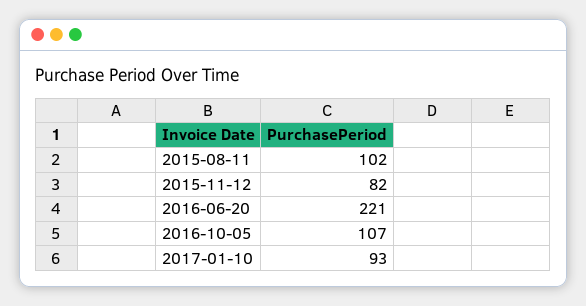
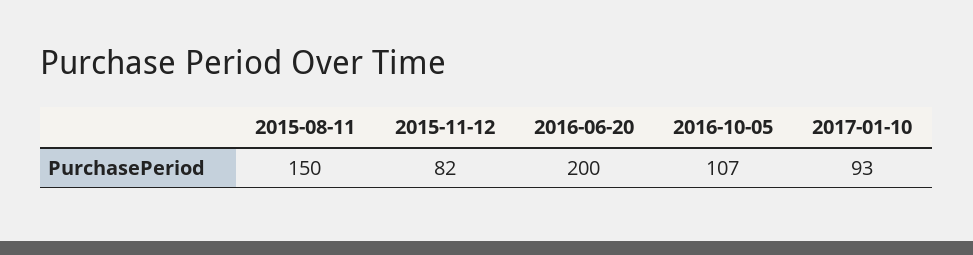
  {
-   "2015-08-11": 102,
+   "2015-08-11": 150,
    "2015-11-12": 82,
-   "2016-06-20": 221,
+   "2016-06-20": 200,
    "2016-10-05": 107,
    "2017-01-10": 93
  }

